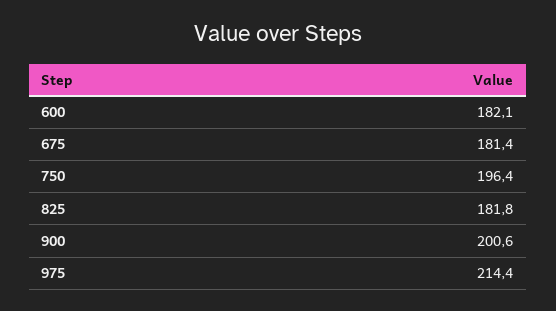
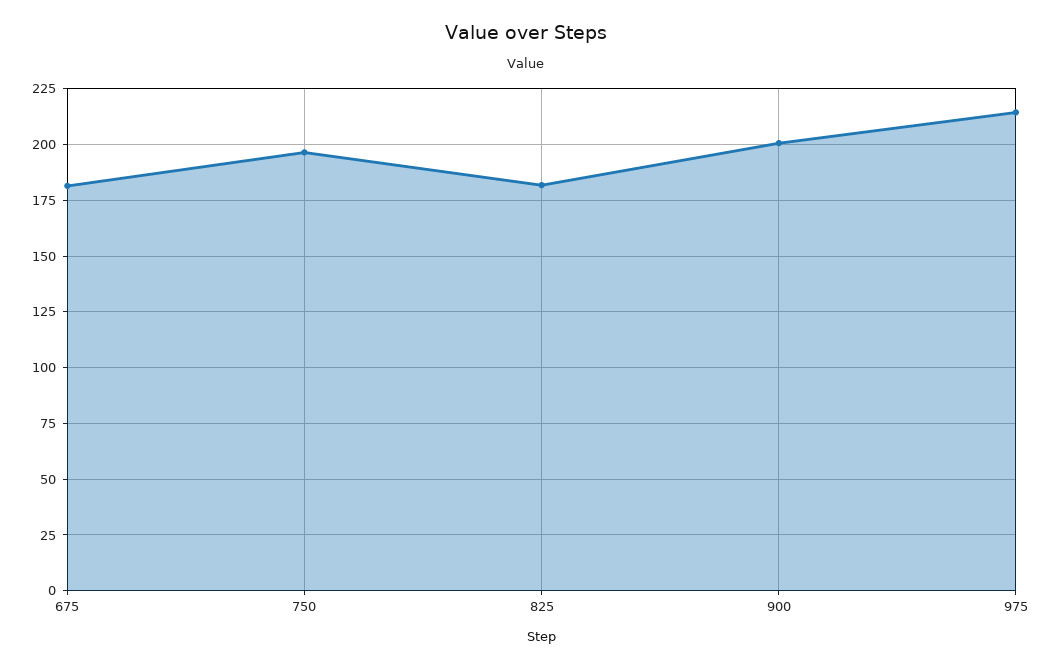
  {
-   "600": 182.1,
    "675": 181.4,
    "750": 196.4,
    "825": 181.8,
    "900": 200.6,
    "975": 214.4
  }

